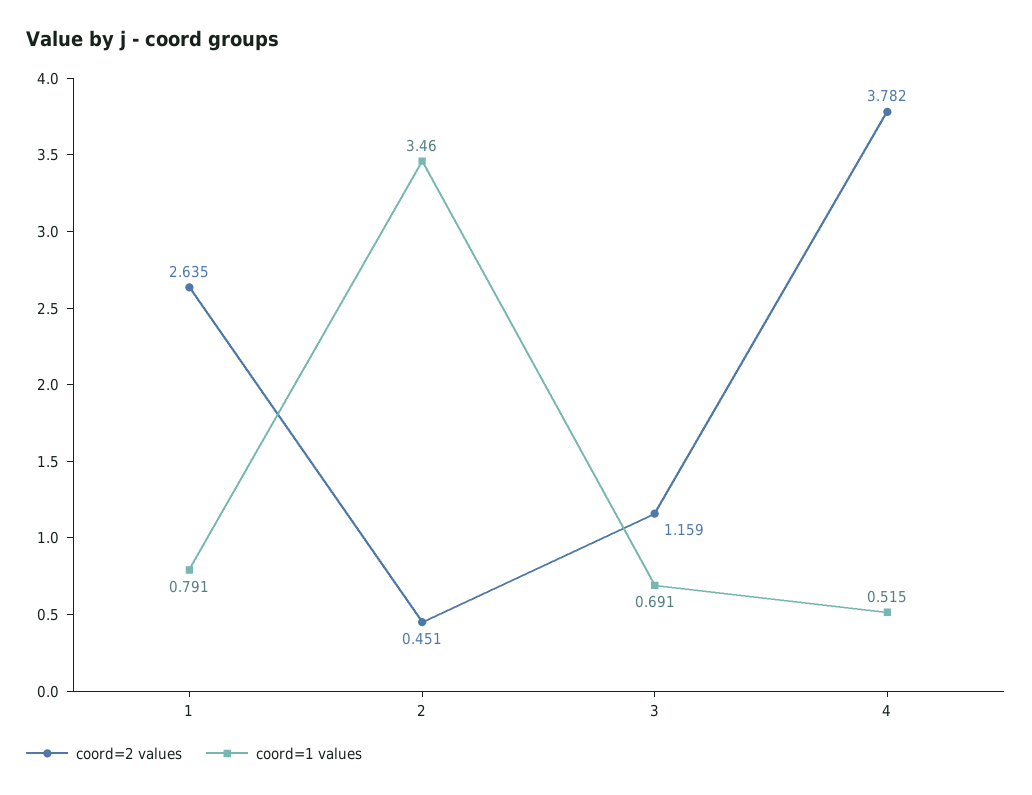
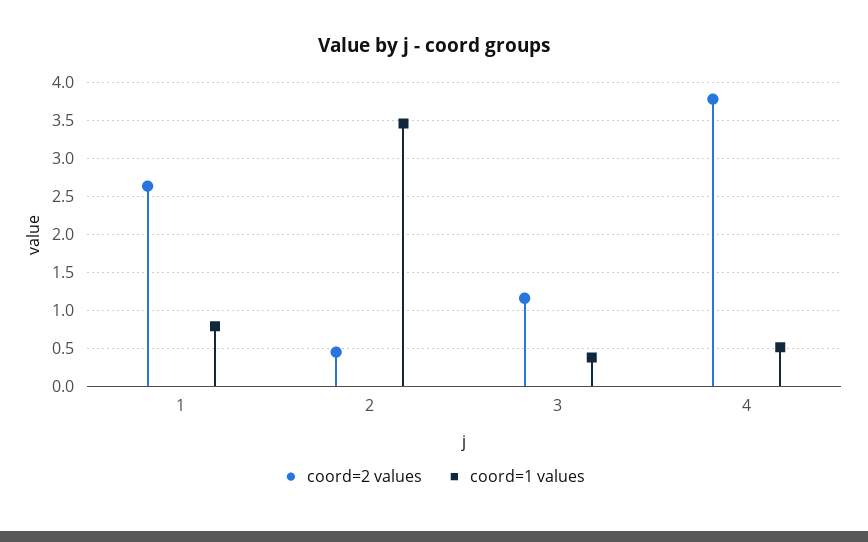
  {
    "coord=2 values": {
      "1": 2.635,
      "2": 0.451,
      "3": 1.159,
      "4": 3.782
    },
    "coord=1 values": {
      "1": 0.791,
      "2": 3.46,
-     "3": 0.691,
+     "3": 0.4,
      "4": 0.515
    }
  }

